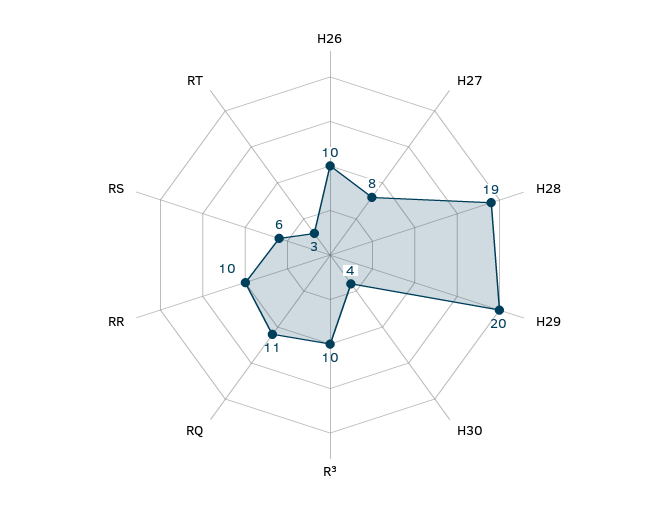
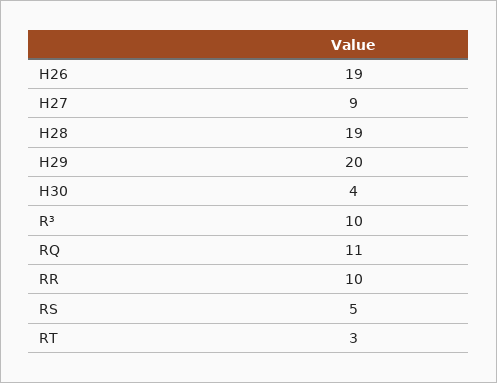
  {
-   "H26": 10,
+   "H26": 19,
-   "H27": 8,
+   "H27": 9,
    "H28": 19,
    "H29": 20,
    "H30": 4,
    "R³": 10,
    "RQ": 11,
    "RR": 10,
-   "RS": 6,
+   "RS": 5,
    "RT": 3
  }

